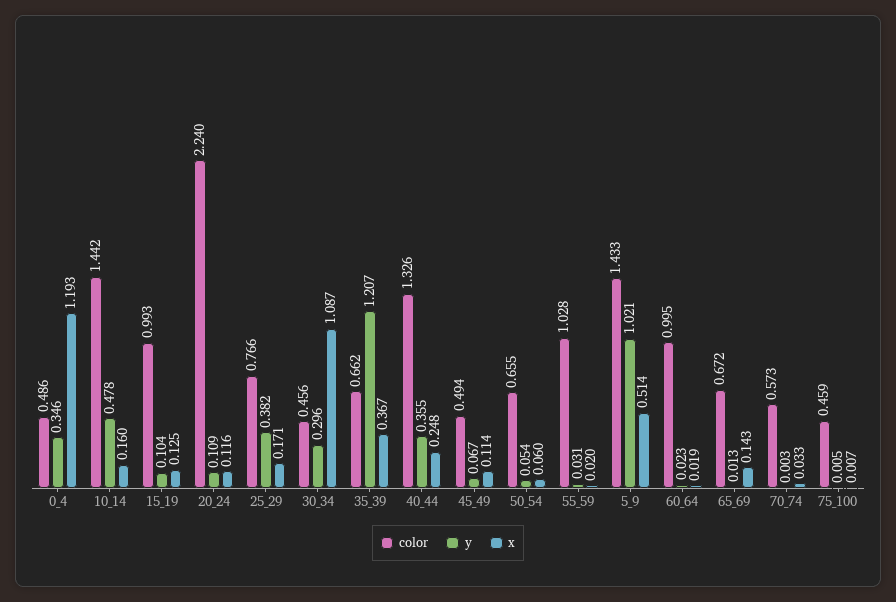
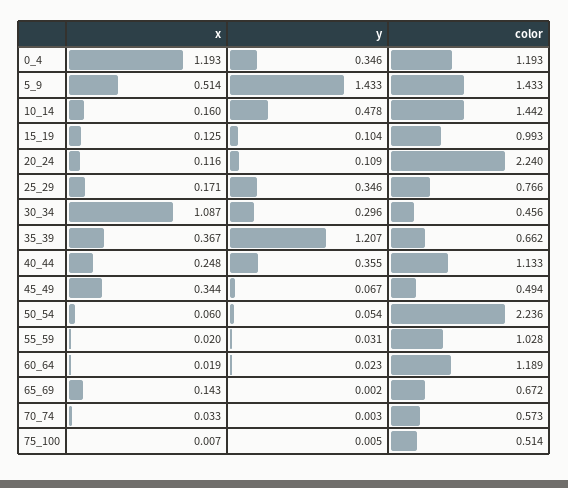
  {
    "color": {
-     "0_4": 0.486,
+     "0_4": 1.193,
      "10_14": 1.442,
      "15_19": 0.993,
      "20_24": 2.24,
      "25_29": 0.766,
      "30_34": 0.456,
      "35_39": 0.662,
-     "40_44": 1.326,
+     "40_44": 1.133,
      "45_49": 0.494,
-     "50_54": 0.655,
+     "50_54": 2.236,
      "55_59": 1.028,
      "5_9": 1.433,
-     "60_64": 0.995,
+     "60_64": 1.189,
      "65_69": 0.672,
      "70_74": 0.573,
-     "75_100": 0.459
+     "75_100": 0.514
    },
    "y": {
      "0_4": 0.346,
      "10_14": 0.478,
      "15_19": 0.104,
      "20_24": 0.109,
-     "25_29": 0.382,
+     "25_29": 0.346,
      "30_34": 0.296,
      "35_39": 1.207,
      "40_44": 0.355,
      "45_49": 0.067,
      "50_54": 0.054,
      "55_59": 0.031,
-     "5_9": 1.021,
+     "5_9": 1.433,
      "60_64": 0.023,
-     "65_69": 0.013,
+     "65_69": 0.002,
      "70_74": 0.003,
      "75_100": 0.005
    },
    "x": {
      "0_4": 1.193,
      "10_14": 0.16,
      "15_19": 0.125,
      "20_24": 0.116,
      "25_29": 0.171,
      "30_34": 1.087,
      "35_39": 0.367,
      "40_44": 0.248,
-     "45_49": 0.114,
+     "45_49": 0.344,
      "50_54": 0.06,
      "55_59": 0.02,
      "5_9": 0.514,
      "60_64": 0.019,
      "65_69": 0.143,
      "70_74": 0.033,
      "75_100": 0.007
    }
  }

